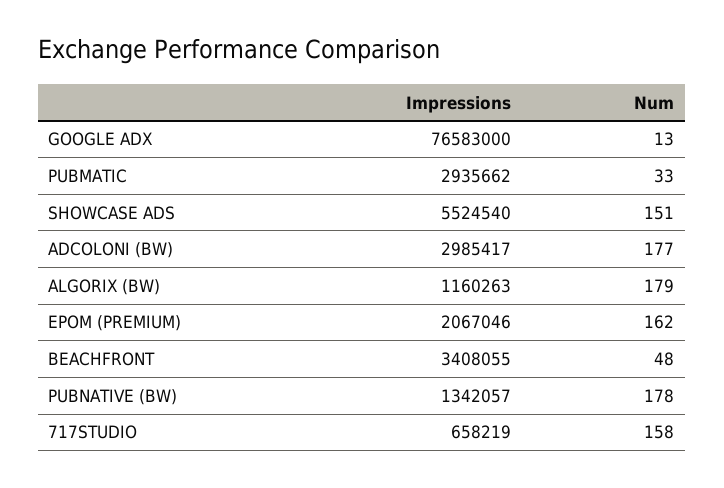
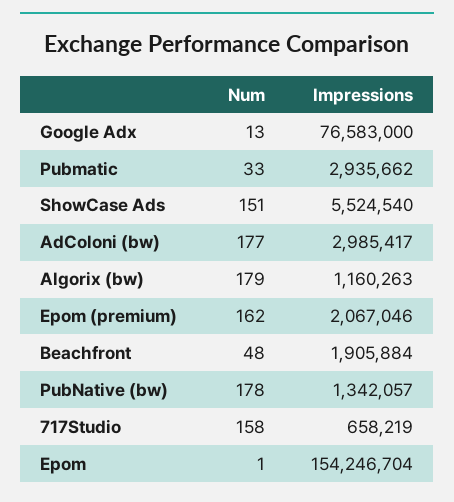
  {
    "Impressions": {
      "GOOGLE ADX": 76583000,
      "PUBMATIC": 2935662,
      "SHOWCASE ADS": 5524540,
      "ADCOLONI (BW)": 2985417,
      "ALGORIX (BW)": 1160263,
      "EPOM (PREMIUM)": 2067046,
-     "BEACHFRONT": 3408055,
+     "BEACHFRONT": 1905884,
      "PUBNATIVE (BW)": 1342057,
-     "717STUDIO": 658219
+     "717STUDIO": 658219,
+     "Epom": 154246704
    },
    "Num": {
      "GOOGLE ADX": 13,
      "PUBMATIC": 33,
      "SHOWCASE ADS": 151,
      "ADCOLONI (BW)": 177,
      "ALGORIX (BW)": 179,
      "EPOM (PREMIUM)": 162,
      "BEACHFRONT": 48,
      "PUBNATIVE (BW)": 178,
-     "717STUDIO": 158
+     "717STUDIO": 158,
+     "Epom": 1
    }
  }

